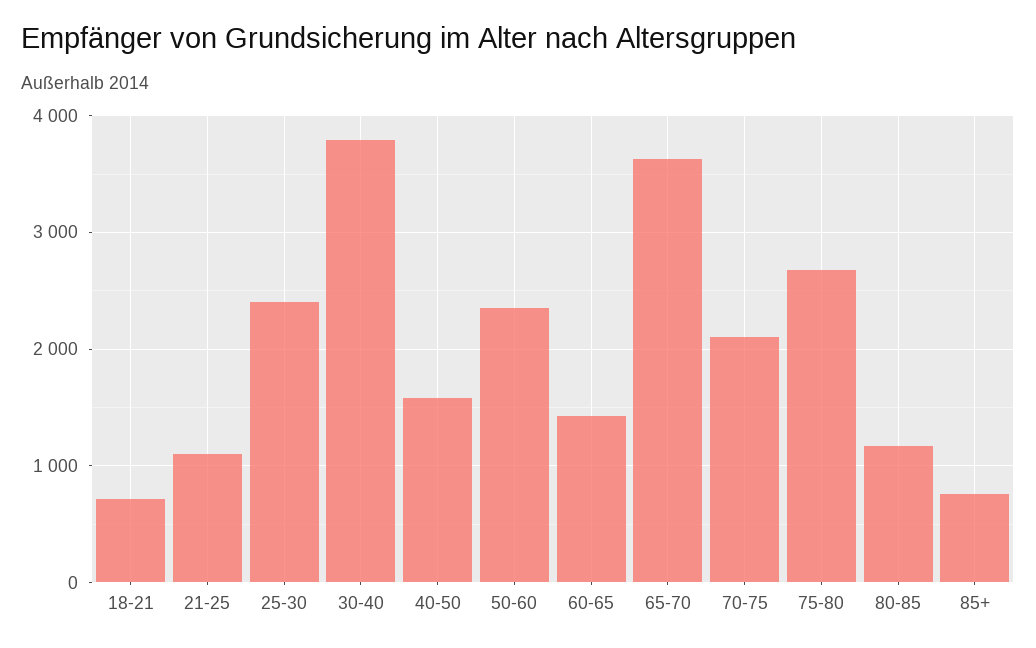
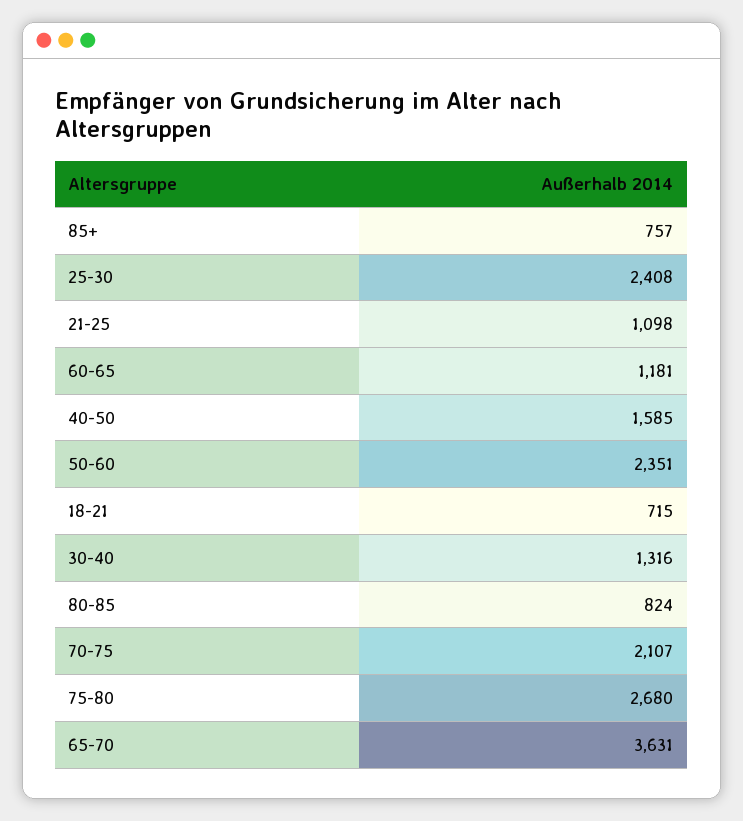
  {
    "18-21": 715,
    "21-25": 1098,
    "25-30": 2408,
-   "30-40": 3800,
+   "30-40": 1316,
    "40-50": 1585,
    "50-60": 2351,
-   "60-65": 1400,
+   "60-65": 1181,
    "65-70": 3631,
    "70-75": 2107,
    "75-80": 2680,
-   "80-85": 1200,
+   "80-85": 824,
    "85+": 757
  }

